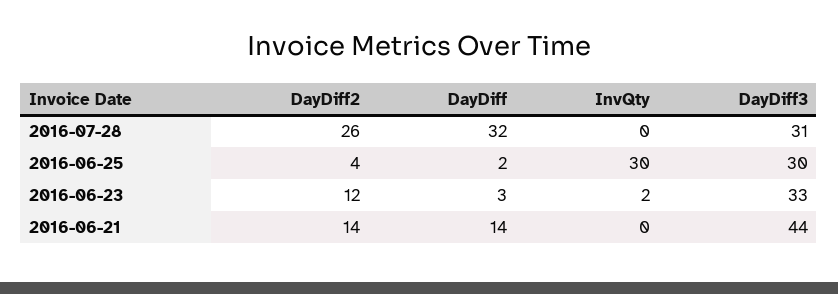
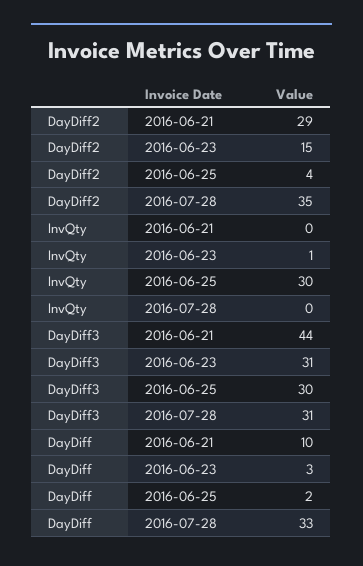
  {
    "DayDiff2": {
-     "2016-07-28": 26,
+     "2016-07-28": 35,
      "2016-06-25": 4,
-     "2016-06-23": 12,
+     "2016-06-23": 15,
-     "2016-06-21": 14
+     "2016-06-21": 29
    },
    "DayDiff": {
-     "2016-07-28": 32,
+     "2016-07-28": 33,
      "2016-06-25": 2,
      "2016-06-23": 3,
-     "2016-06-21": 14
+     "2016-06-21": 10
    },
    "InvQty": {
      "2016-07-28": 0,
      "2016-06-25": 30,
-     "2016-06-23": 2,
+     "2016-06-23": 1,
      "2016-06-21": 0
    },
    "DayDiff3": {
      "2016-07-28": 31,
      "2016-06-25": 30,
-     "2016-06-23": 33,
+     "2016-06-23": 31,
      "2016-06-21": 44
    }
  }

